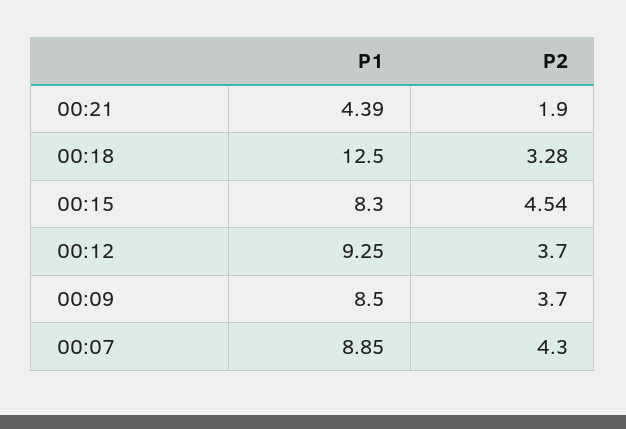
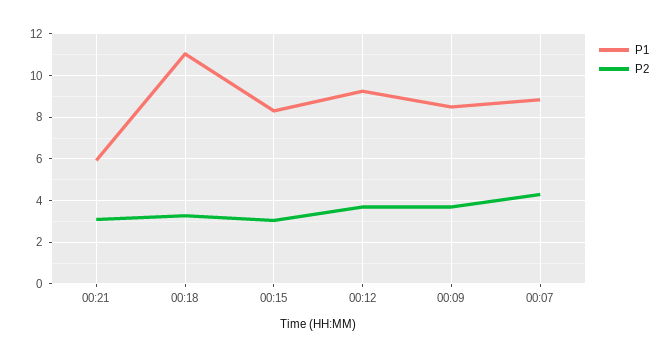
  {
    "P1": {
-     "00:21": 4.39,
+     "00:21": 6,
-     "00:18": 12.5,
+     "00:18": 11,
      "00:15": 8.3,
      "00:12": 9.25,
      "00:09": 8.5,
      "00:07": 8.85
    },
    "P2": {
-     "00:21": 1.9,
+     "00:21": 3,
      "00:18": 3.28,
-     "00:15": 4.54,
+     "00:15": 3,
      "00:12": 3.7,
      "00:09": 3.7,
      "00:07": 4.3
    }
  }

